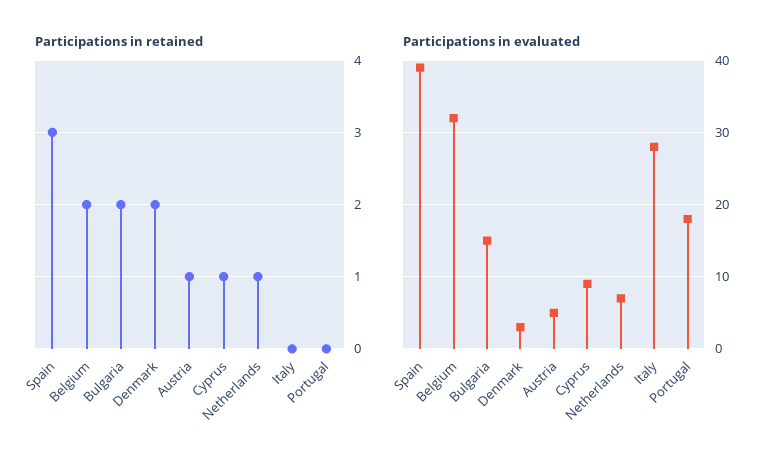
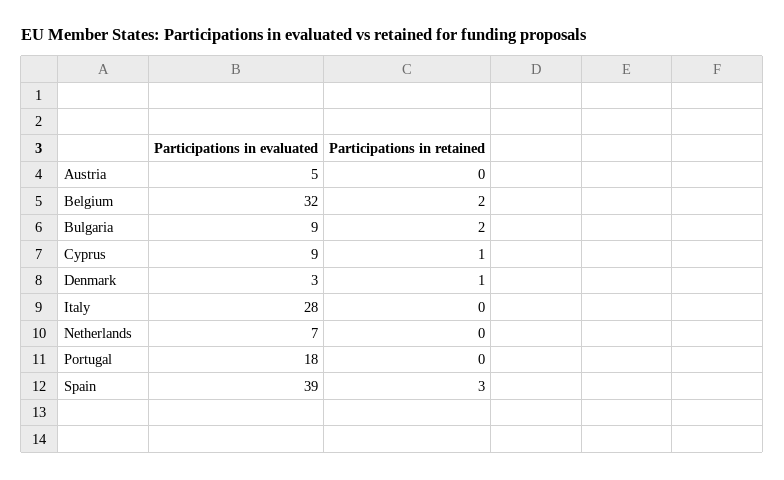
  {
    "Participations in retained": {
      "Spain": 3,
      "Belgium": 2,
      "Bulgaria": 2,
-     "Denmark": 2,
+     "Denmark": 1,
-     "Austria": 1,
+     "Austria": 0,
      "Cyprus": 1,
-     "Netherlands": 1,
+     "Netherlands": 0,
      "Italy": 0,
      "Portugal": 0
    },
    "Participations in evaluated": {
      "Spain": 39,
      "Belgium": 32,
-     "Bulgaria": 15,
+     "Bulgaria": 9,
      "Denmark": 3,
      "Austria": 5,
      "Cyprus": 9,
      "Netherlands": 7,
      "Italy": 28,
      "Portugal": 18
    }
  }

